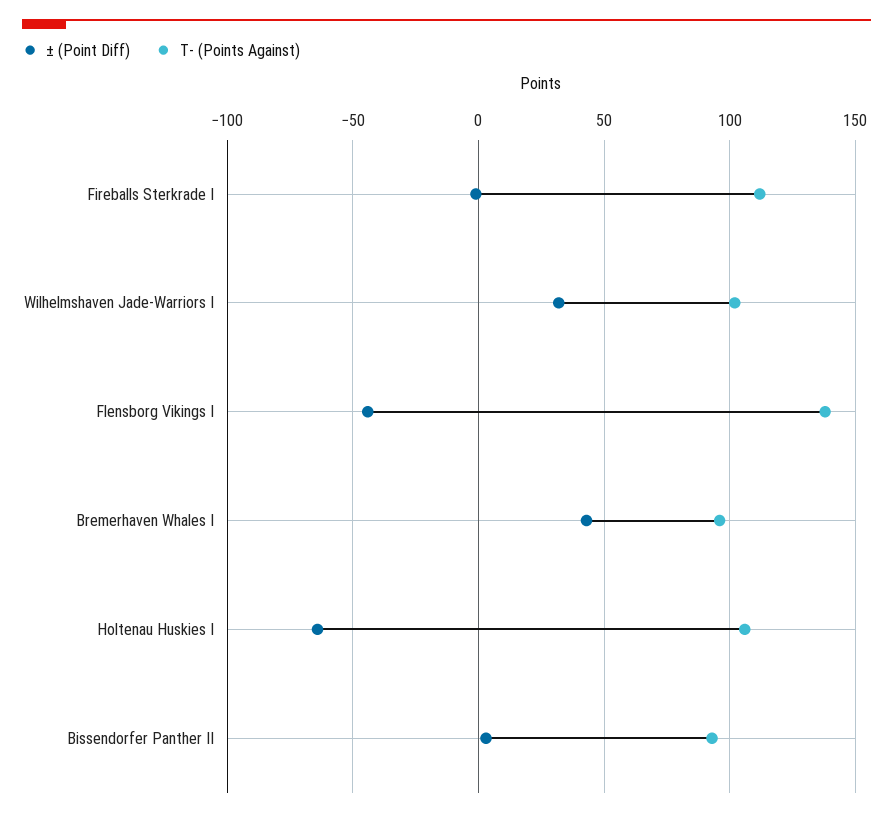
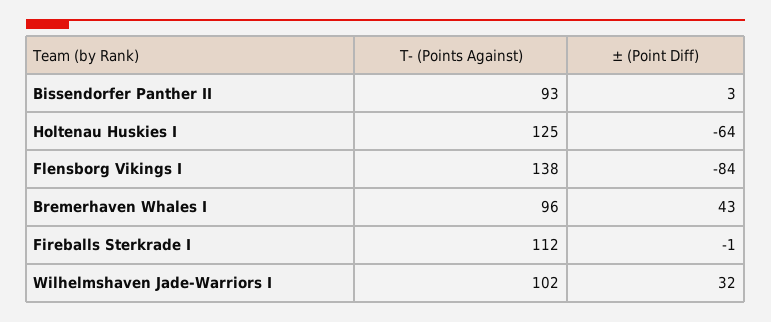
  {
    "± (Point Diff)": {
      "Fireballs Sterkrade I": -1,
      "Wilhelmshaven Jade-Warriors I": 32,
-     "Flensborg Vikings I": -45,
+     "Flensborg Vikings I": -84,
      "Bremerhaven Whales I": 43,
      "Holtenau Huskies I": -64,
      "Bissendorfer Panther II": 3
    },
    "T- (Points Against)": {
      "Fireballs Sterkrade I": 112,
      "Wilhelmshaven Jade-Warriors I": 102,
      "Flensborg Vikings I": 138,
      "Bremerhaven Whales I": 96,
-     "Holtenau Huskies I": 105,
+     "Holtenau Huskies I": 125,
      "Bissendorfer Panther II": 93
    }
  }

